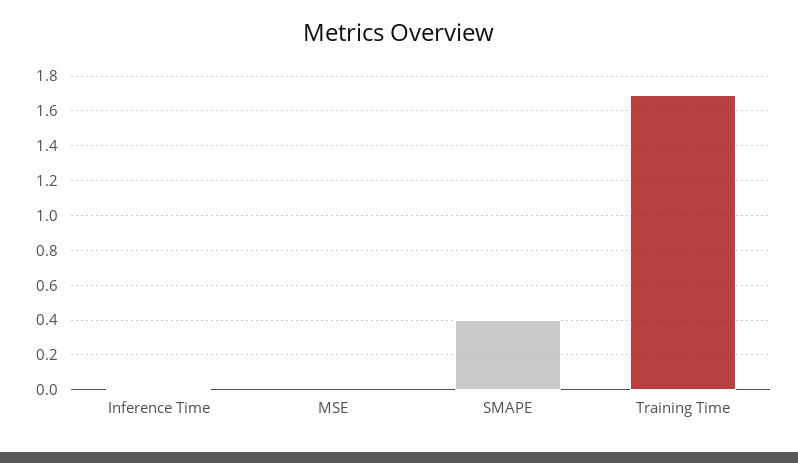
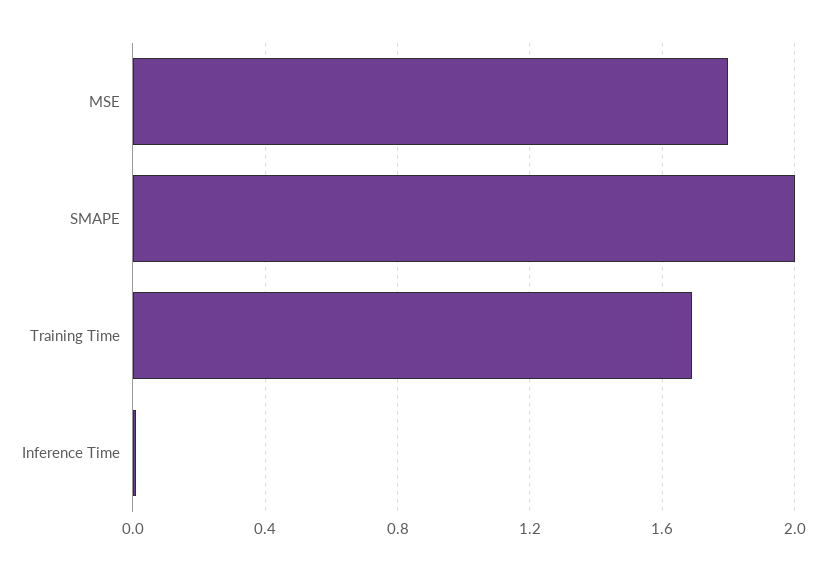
  {
    "Inference Time": 0,
-   "MSE": 0,
+   "MSE": 1.8,
-   "SMAPE": 0.4,
+   "SMAPE": 2,
    "Training Time": 1.7
  }

